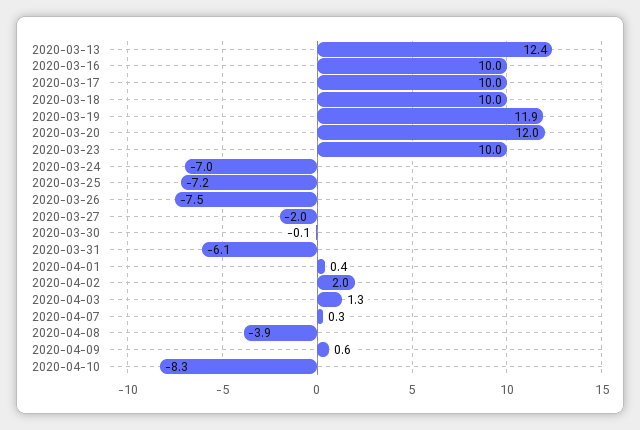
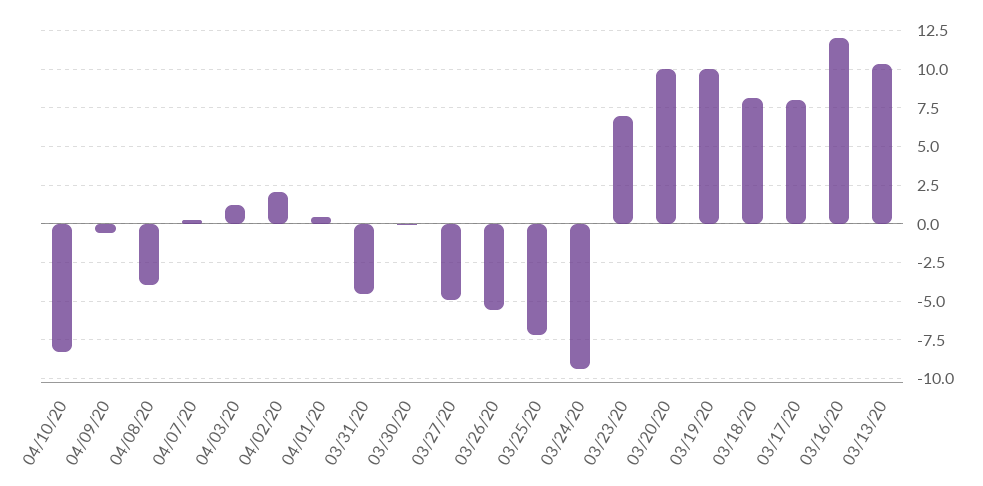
  {
-   "2020-03-13": 12.4,
+   "2020-03-13": 10.5,
-   "2020-03-16": 10,
+   "2020-03-16": 12,
-   "2020-03-17": 10,
+   "2020-03-17": 8,
-   "2020-03-18": 10,
+   "2020-03-18": 8,
-   "2020-03-19": 11.9,
+   "2020-03-19": 10,
-   "2020-03-20": 12,
+   "2020-03-20": 10,
-   "2020-03-23": 10,
+   "2020-03-23": 7,
-   "2020-03-24": -7,
+   "2020-03-24": -9.5,
    "2020-03-25": -7.2,
-   "2020-03-26": -7.5,
+   "2020-03-26": -5.5,
-   "2020-03-27": -2,
+   "2020-03-27": -5,
    "2020-03-30": -0.1,
-   "2020-03-31": -6.1,
+   "2020-03-31": -4.5,
    "2020-04-01": 0.4,
    "2020-04-02": 2,
    "2020-04-03": 1.3,
    "2020-04-07": 0.3,
    "2020-04-08": -3.9,
-   "2020-04-09": 0.6,
+   "2020-04-09": -0.5,
    "2020-04-10": -8.3
  }

